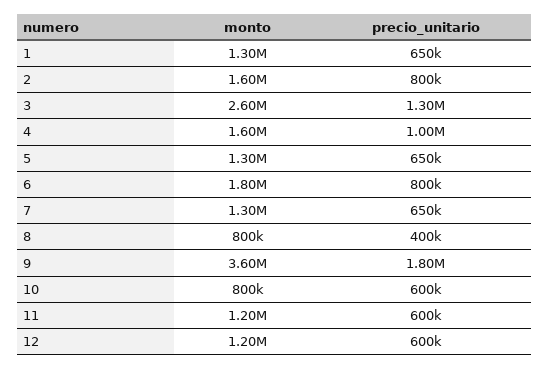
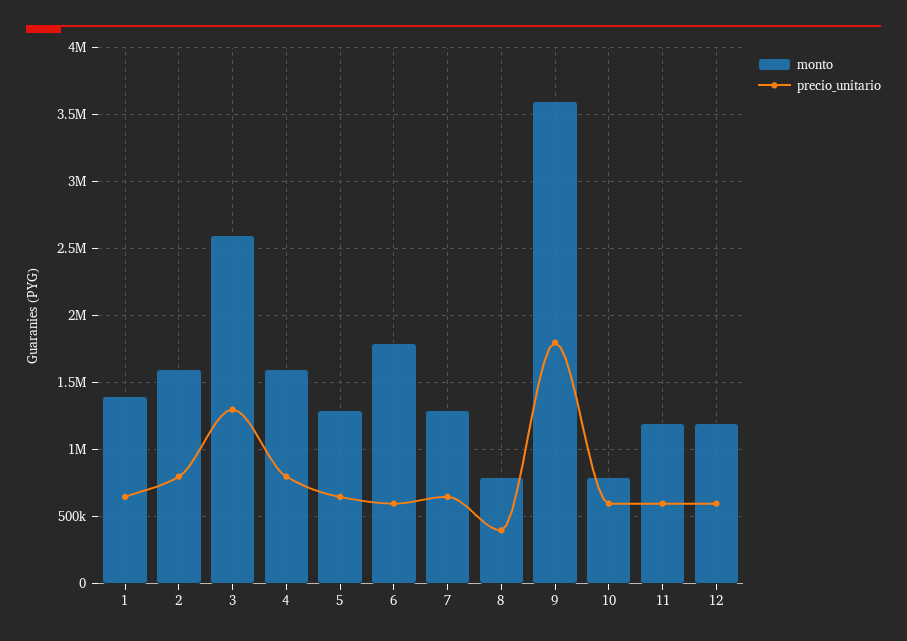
  {
    "monto": {
-     "1": 1300000,
+     "1": 1400000,
      "2": 1600000,
      "3": 2600000,
      "4": 1600000,
      "5": 1300000,
      "6": 1800000,
      "7": 1300000,
      "8": 800000,
      "9": 3600000,
      "10": 800000,
      "11": 1200000,
      "12": 1200000
    },
    "precio_unitario": {
      "1": 650000,
      "2": 800000,
      "3": 1300000,
-     "4": 1000000,
+     "4": 800000,
      "5": 650000,
-     "6": 800000,
+     "6": 600000,
      "7": 650000,
      "8": 400000,
      "9": 1800000,
      "10": 600000,
      "11": 600000,
      "12": 600000
    }
  }

